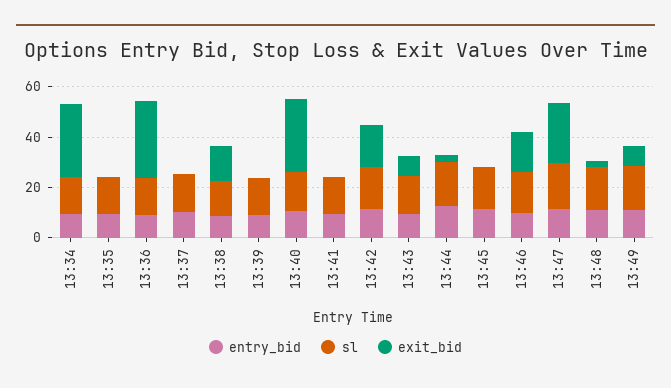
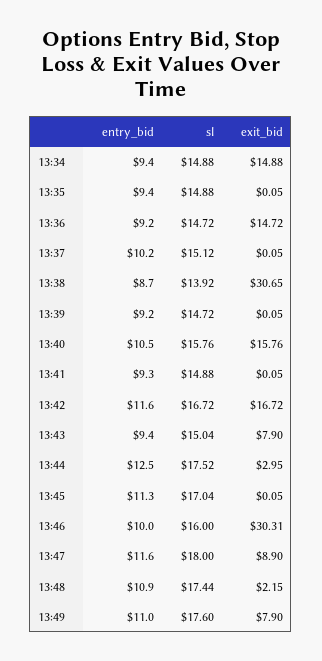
  {
    "entry_bid": {
      "13:34": 9.4,
      "13:35": 9.4,
      "13:36": 9.2,
      "13:37": 10.2,
      "13:38": 8.7,
      "13:39": 9.2,
      "13:40": 10.5,
      "13:41": 9.3,
      "13:42": 11.6,
      "13:43": 9.4,
      "13:44": 12.5,
      "13:45": 11.3,
      "13:46": 10,
      "13:47": 11.6,
      "13:48": 10.9,
      "13:49": 11
    },
    "sl": {
      "13:34": 14.88,
      "13:35": 14.88,
      "13:36": 14.72,
      "13:37": 15.12,
      "13:38": 13.92,
      "13:39": 14.72,
      "13:40": 15.76,
      "13:41": 14.88,
      "13:42": 16.72,
      "13:43": 15.04,
      "13:44": 17.52,
      "13:45": 17.04,
      "13:46": 16,
      "13:47": 18,
      "13:48": 17.44,
      "13:49": 17.6
    },
    "exit_bid": {
-     "13:34": 30,
+     "13:34": 14.88,
      "13:35": 0.05,
-     "13:36": 30,
+     "13:36": 14.72,
      "13:37": 0.05,
-     "13:38": 15,
+     "13:38": 30.65,
      "13:39": 0.05,
-     "13:40": 30,
+     "13:40": 15.76,
      "13:41": 0.05,
      "13:42": 16.72,
      "13:43": 7.9,
      "13:44": 2.95,
      "13:45": 0.05,
-     "13:46": 15,
+     "13:46": 30.31,
-     "13:47": 25,
+     "13:47": 8.9,
      "13:48": 2.15,
      "13:49": 7.9
    }
  }

